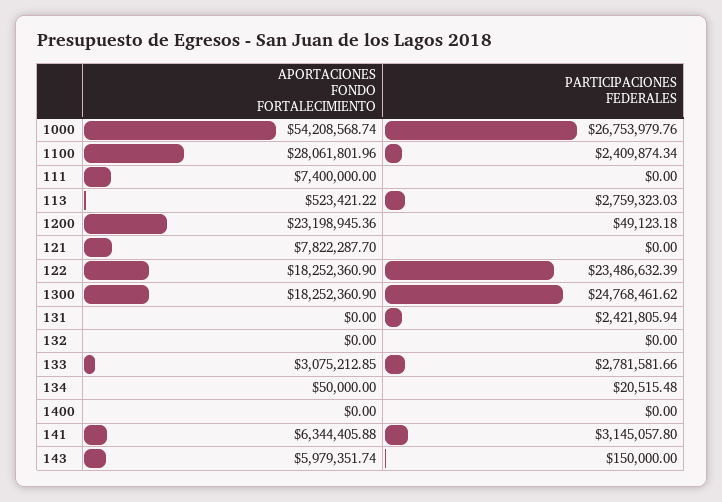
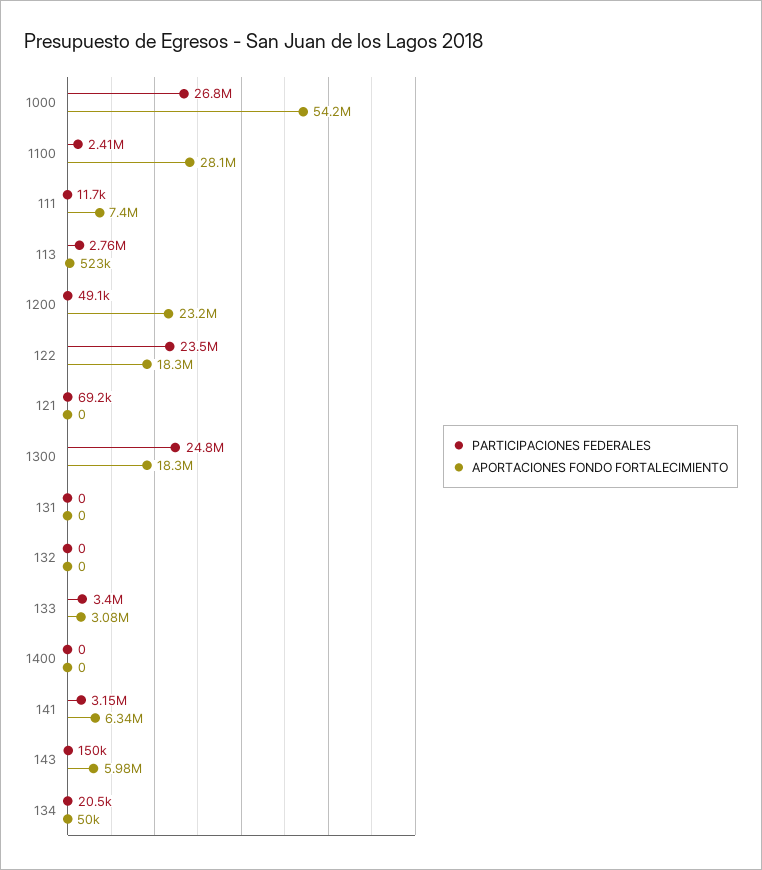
  {
    "APORTACIONES FONDO FORTALECIMIENTO": {
      "1000": 54208568.74,
      "1100": 28061801.96,
      "111": 7400000,
      "113": 523421.22,
      "1200": 23198945.36,
-     "121": 7822287.7,
+     "121": 0,
      "122": 18252360.9,
      "1300": 18252360.9,
      "131": 0,
      "132": 0,
      "133": 3075212.85,
      "134": 50000,
      "1400": 0,
      "141": 6344405.88,
      "143": 5979351.74
    },
    "PARTICIPACIONES FEDERALES": {
      "1000": 26753979.76,
      "1100": 2409874.34,
-     "111": 0,
+     "111": 11700,
      "113": 2759323.03,
      "1200": 49123.18,
-     "121": 0,
+     "121": 69200,
      "122": 23486632.39,
      "1300": 24768461.62,
-     "131": 2421805.94,
+     "131": 0,
      "132": 0,
-     "133": 2781581.66,
+     "133": 3400000,
      "134": 20515.48,
      "1400": 0,
      "141": 3145057.8,
      "143": 150000
    }
  }

